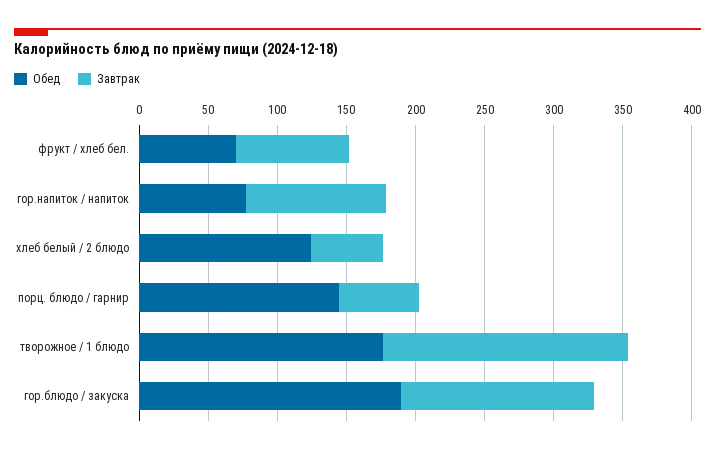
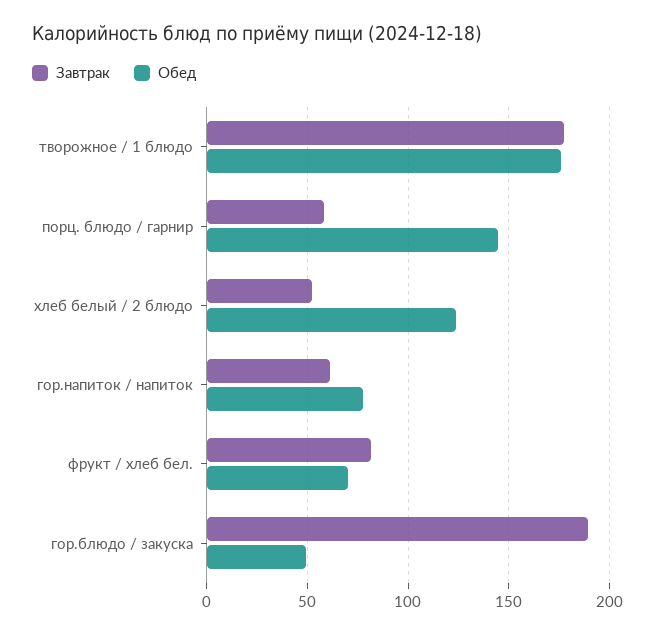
  {
    "Обед": {
      "фрукт / хлеб бел.": 70,
      "гор.напиток / напиток": 80,
      "хлеб белый / 2 блюдо": 125,
      "порц. блюдо / гарнир": 145,
      "творожное / 1 блюдо": 175,
-     "гор.блюдо / закуска": 190
+     "гор.блюдо / закуска": 50
    },
    "Завтрак": {
      "фрукт / хлеб бел.": 80,
-     "гор.напиток / напиток": 100,
+     "гор.напиток / напиток": 60,
      "хлеб белый / 2 блюдо": 50,
      "порц. блюдо / гарнир": 60,
      "творожное / 1 блюдо": 175,
-     "гор.блюдо / закуска": 140
+     "гор.блюдо / закуска": 190
    }
  }

